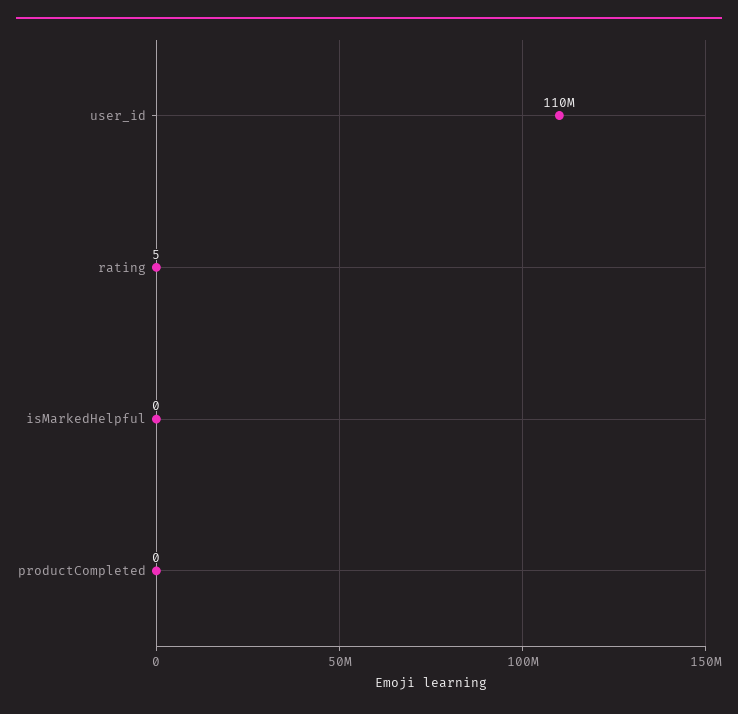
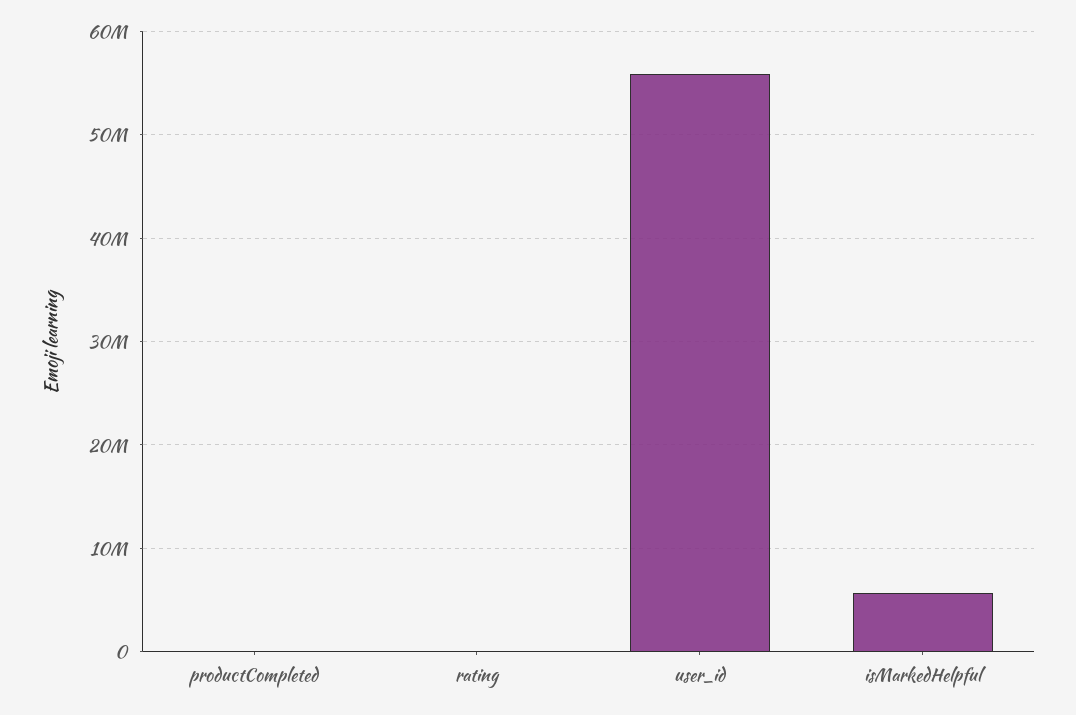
  {
-   "user_id": 110000000,
+   "user_id": 56000000,
    "rating": 5,
-   "isMarkedHelpful": 0,
+   "isMarkedHelpful": 6000000,
    "productCompleted": 0
  }

